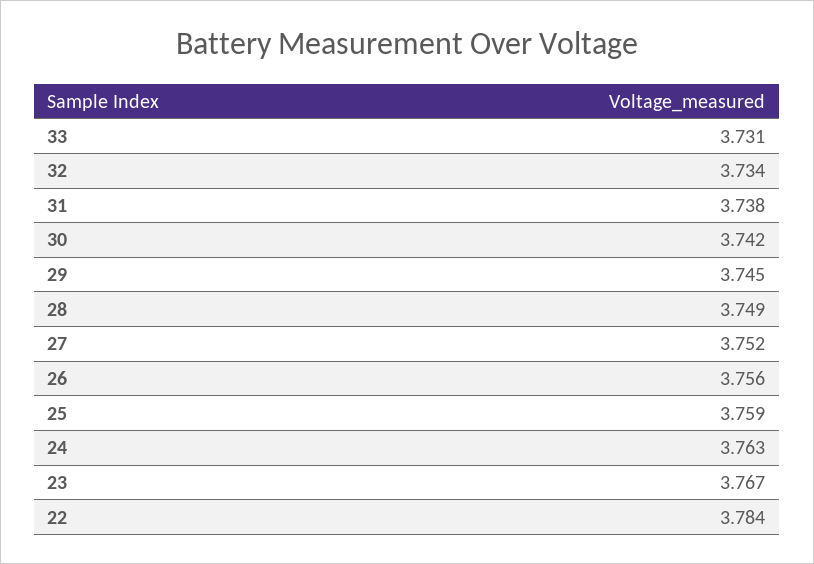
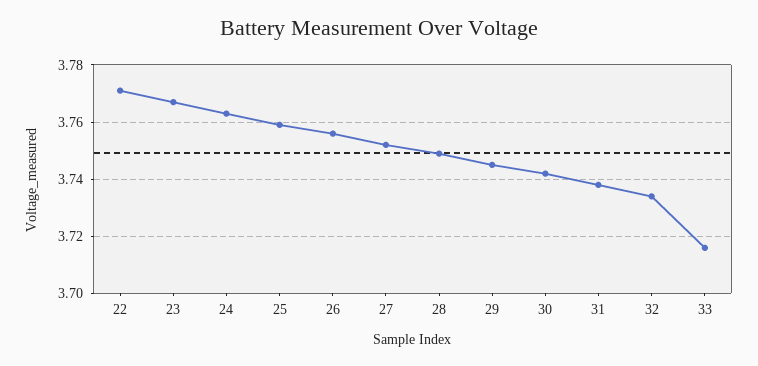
  {
-   "33": 3.731,
+   "33": 3.715,
    "32": 3.734,
    "31": 3.738,
    "30": 3.742,
    "29": 3.745,
    "28": 3.749,
    "27": 3.752,
    "26": 3.756,
    "25": 3.759,
    "24": 3.763,
    "23": 3.767,
-   "22": 3.784
+   "22": 3.77
  }

